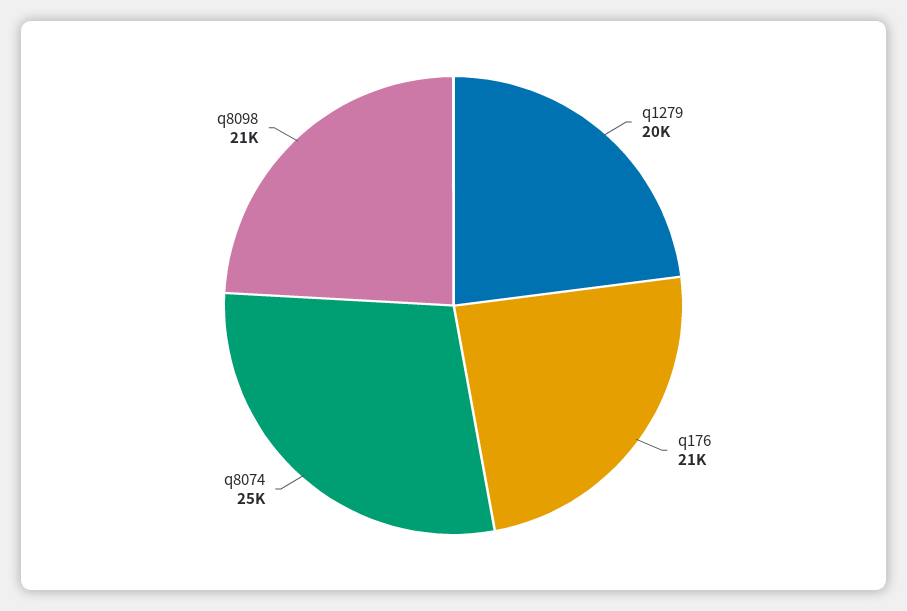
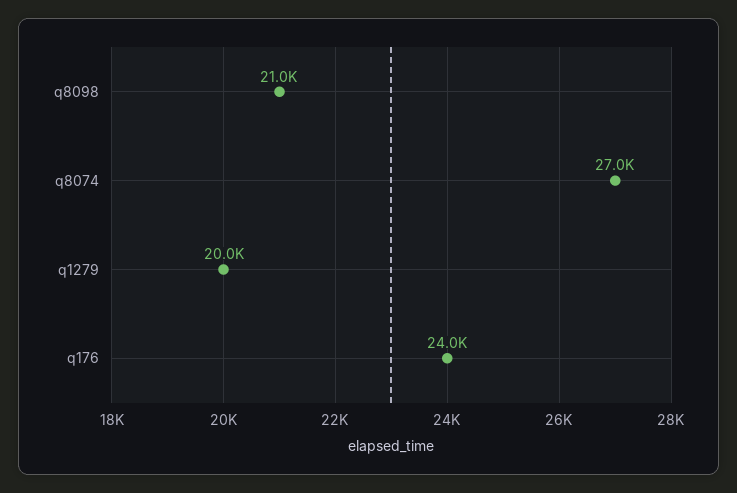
  {
    "q1279": 20000,
-   "q176": 21000,
+   "q176": 24000,
-   "q8074": 25000,
+   "q8074": 27000,
    "q8098": 21000
  }

